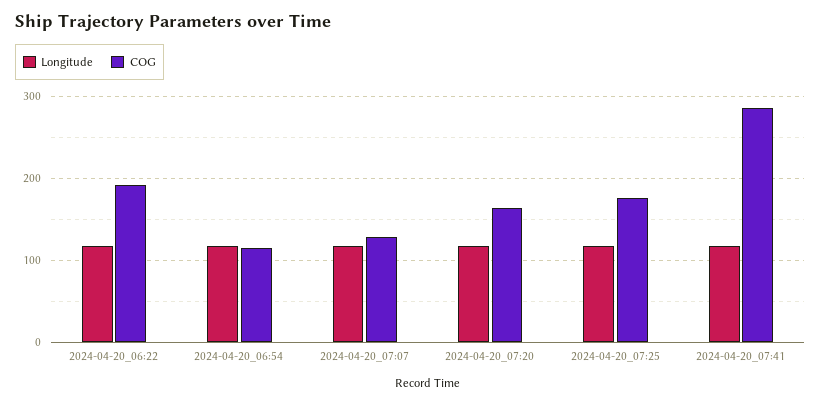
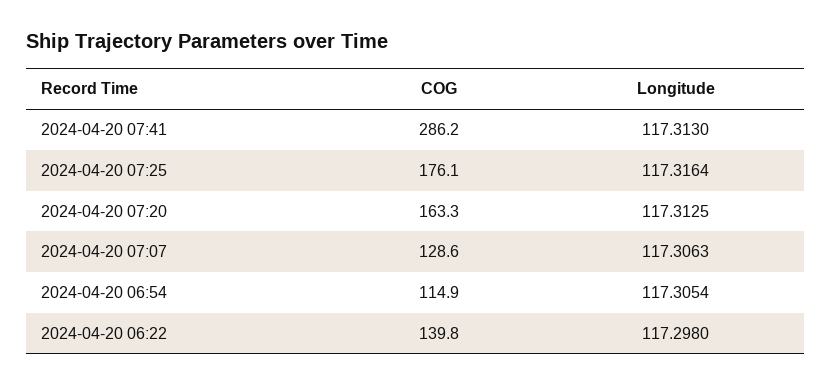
  {
    "Longitude": {
      "2024-04-20_06:22": 117.298,
      "2024-04-20_06:54": 117.3054,
      "2024-04-20_07:07": 117.3063,
      "2024-04-20_07:20": 117.3125,
      "2024-04-20_07:25": 117.3164,
      "2024-04-20_07:41": 117.313
    },
    "COG": {
-     "2024-04-20_06:22": 190,
+     "2024-04-20_06:22": 139.8,
      "2024-04-20_06:54": 114.9,
      "2024-04-20_07:07": 128.6,
      "2024-04-20_07:20": 163.3,
      "2024-04-20_07:25": 176.1,
      "2024-04-20_07:41": 286.2
    }
  }

